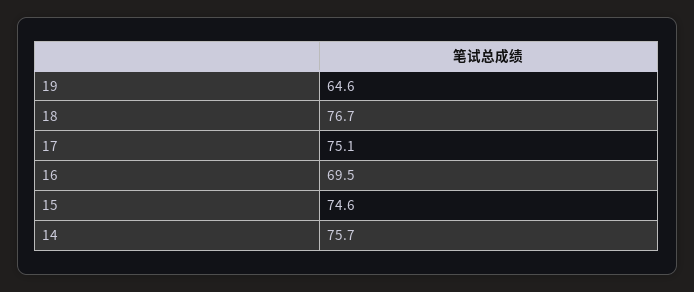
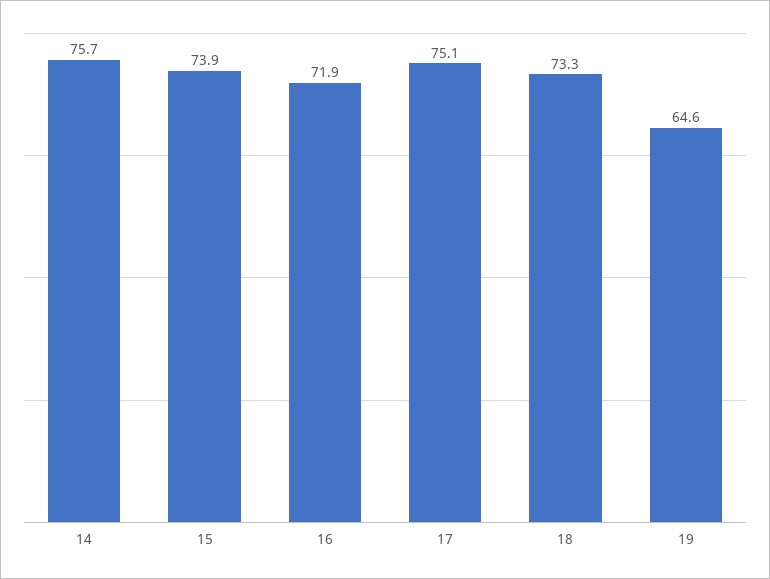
  {
    "19": 64.6,
-   "18": 76.7,
+   "18": 73.3,
    "17": 75.1,
-   "16": 69.5,
+   "16": 71.9,
-   "15": 74.6,
+   "15": 73.9,
    "14": 75.7
  }

